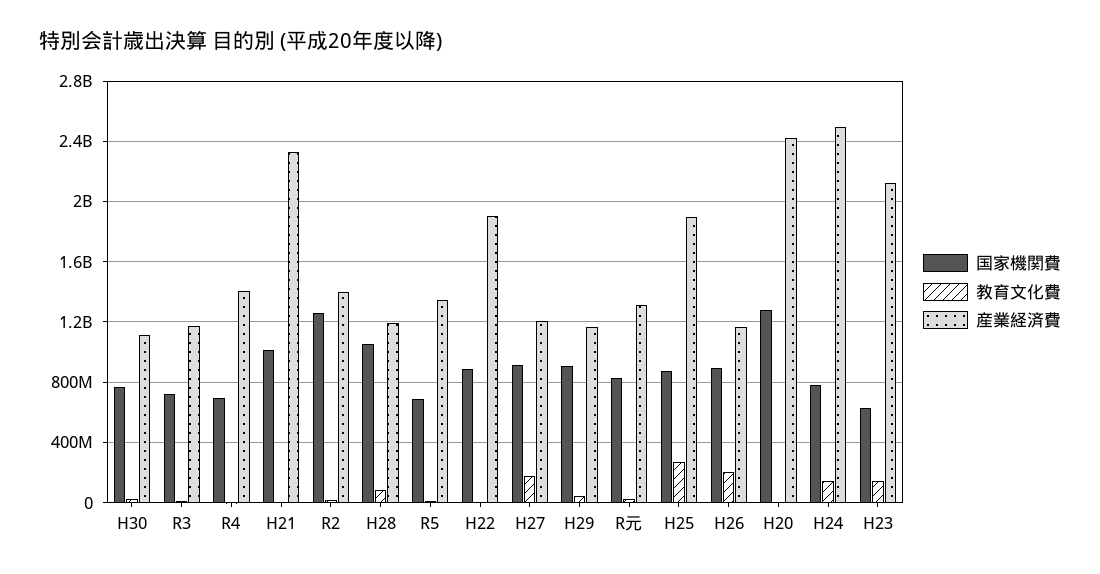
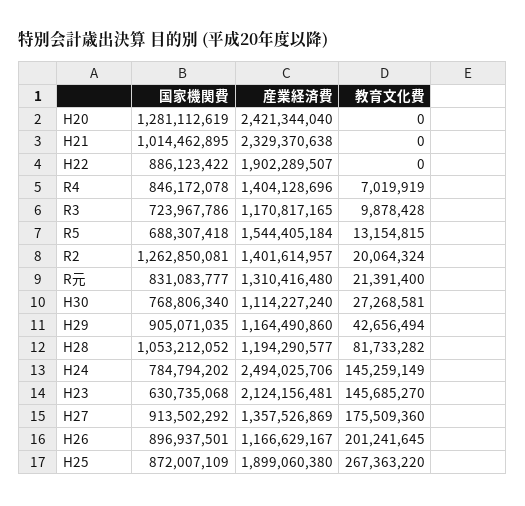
  {
    "国家機関費": {
      "H30": 768806340,
      "R3": 723967786,
-     "R4": 700000000,
+     "R4": 846172078,
      "H21": 1014462895,
      "R2": 1262850081,
      "H28": 1053212052,
      "R5": 688307418,
      "H22": 886123422,
      "H27": 913502292,
      "H29": 905071035,
      "R元": 831083777,
      "H25": 872007109,
      "H26": 896937501,
      "H20": 1281112619,
      "H24": 784794202,
      "H23": 630735068
    },
    "教育文化費": {
      "H30": 27268581,
      "R3": 9878428,
      "R4": 7019919,
      "H21": 0,
      "R2": 20064324,
      "H28": 81733282,
      "R5": 13154815,
      "H22": 0,
      "H27": 175509360,
      "H29": 42656494,
      "R元": 21391400,
      "H25": 267363220,
      "H26": 201241645,
      "H20": 0,
      "H24": 145259149,
      "H23": 145685270
    },
    "産業経済費": {
      "H30": 1114227240,
      "R3": 1170817165,
      "R4": 1404128696,
      "H21": 2329370638,
      "R2": 1401614957,
      "H28": 1194290577,
-     "R5": 1350000000,
+     "R5": 1544405184,
      "H22": 1902289507,
-     "H27": 1200000000,
+     "H27": 1357526869,
      "H29": 1164490860,
      "R元": 1310416480,
      "H25": 1899060380,
      "H26": 1166629167,
      "H20": 2421344040,
      "H24": 2494025706,
      "H23": 2124156481
    }
  }

